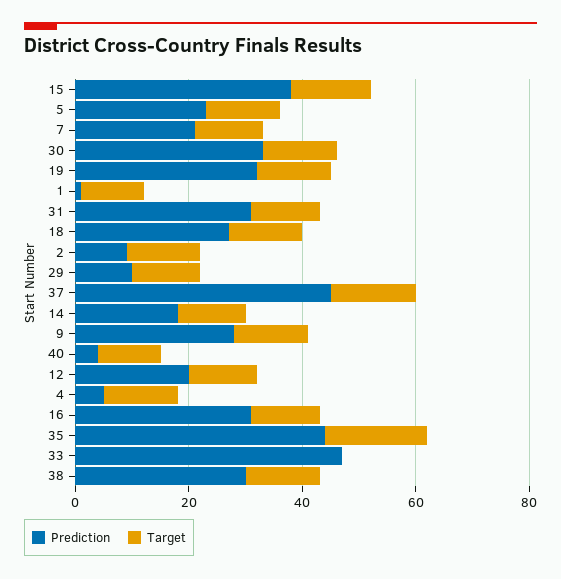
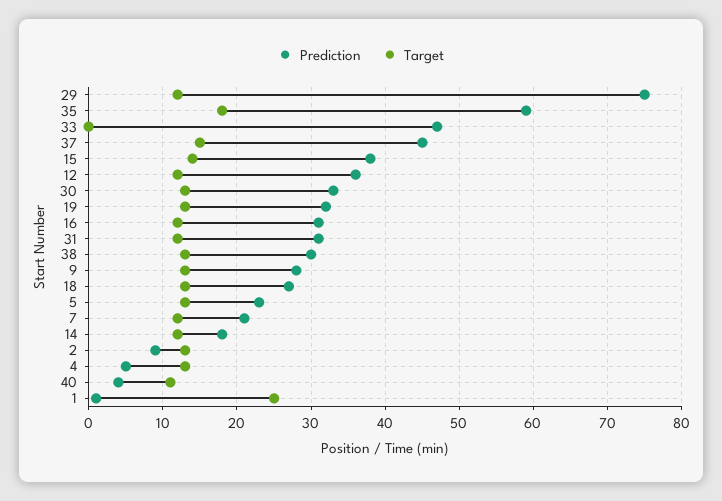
  {
    "Prediction": {
      "15": 38,
      "5": 23,
      "7": 21,
      "30": 33,
      "19": 32,
      "1": 1,
      "31": 31,
      "18": 27,
      "2": 9,
-     "29": 10,
+     "29": 75,
      "37": 45,
      "14": 18,
      "9": 28,
      "40": 4,
-     "12": 20,
+     "12": 36,
      "4": 5,
      "16": 31,
-     "35": 45,
+     "35": 59,
      "33": 47,
      "38": 30
    },
    "Target": {
      "15": 14,
      "5": 13,
      "7": 12,
      "30": 13,
      "19": 13,
-     "1": 10,
+     "1": 25,
      "31": 12,
      "18": 13,
      "2": 13,
      "29": 12,
      "37": 15,
      "14": 12,
      "9": 13,
      "40": 11,
      "12": 12,
      "4": 13,
      "16": 12,
      "35": 18,
      "33": 0,
      "38": 13
    }
  }

